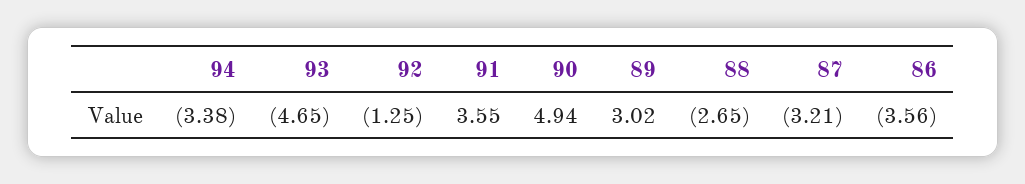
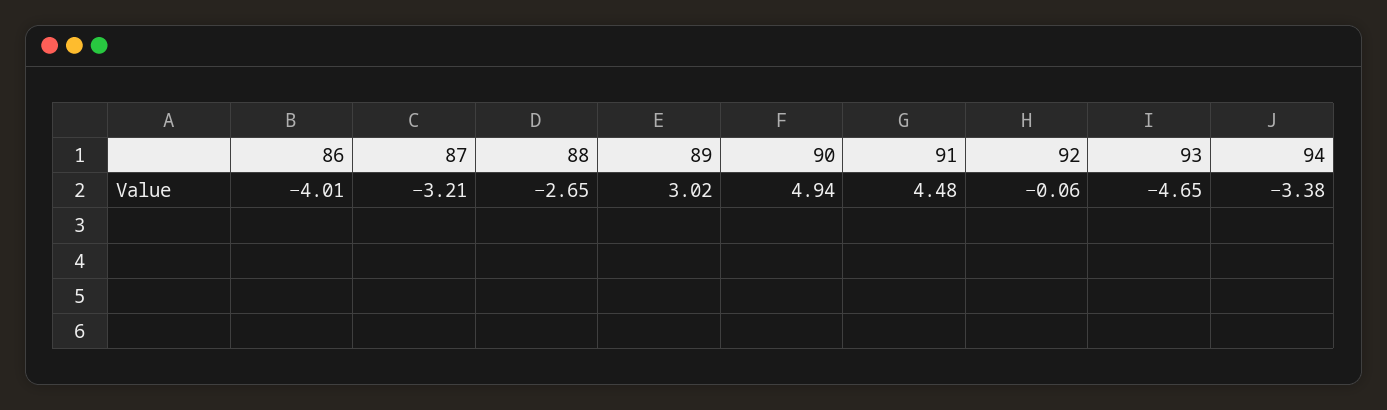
  {
    "94": -3.38,
    "93": -4.65,
-   "92": -1.25,
+   "92": -0.06,
-   "91": 3.55,
+   "91": 4.48,
    "90": 4.94,
    "89": 3.02,
    "88": -2.65,
    "87": -3.21,
-   "86": -3.56
+   "86": -4.01
  }

